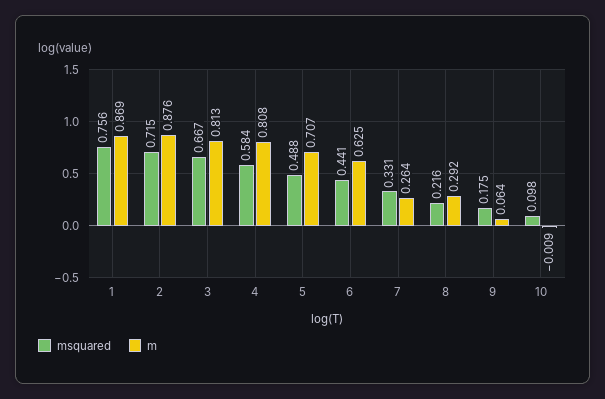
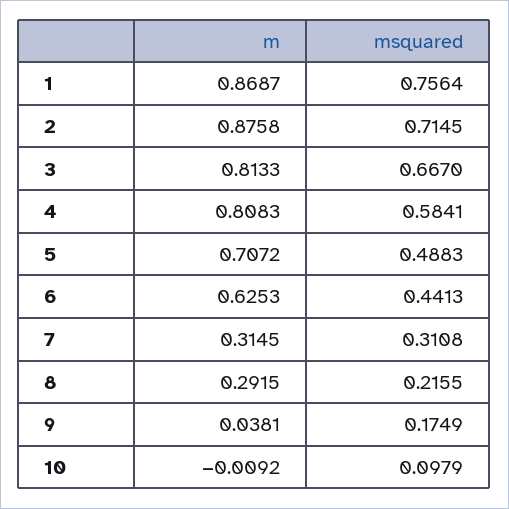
  {
    "msquared": {
      "1": 0.7564,
      "2": 0.7145,
      "3": 0.667,
      "4": 0.5841,
      "5": 0.4883,
      "6": 0.4413,
-     "7": 0.331,
+     "7": 0.3108,
      "8": 0.2155,
      "9": 0.1749,
      "10": 0.0979
    },
    "m": {
      "1": 0.8687,
      "2": 0.8758,
      "3": 0.8133,
      "4": 0.8083,
      "5": 0.7072,
      "6": 0.6253,
-     "7": 0.264,
+     "7": 0.3145,
      "8": 0.2915,
-     "9": 0.064,
+     "9": 0.0381,
      "10": -0.0092
    }
  }

